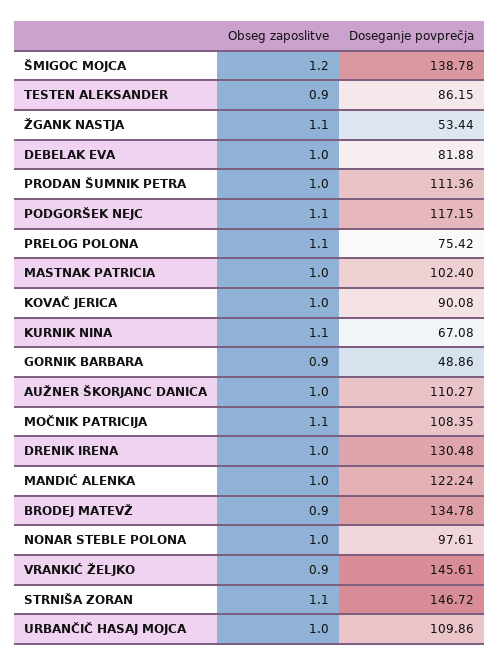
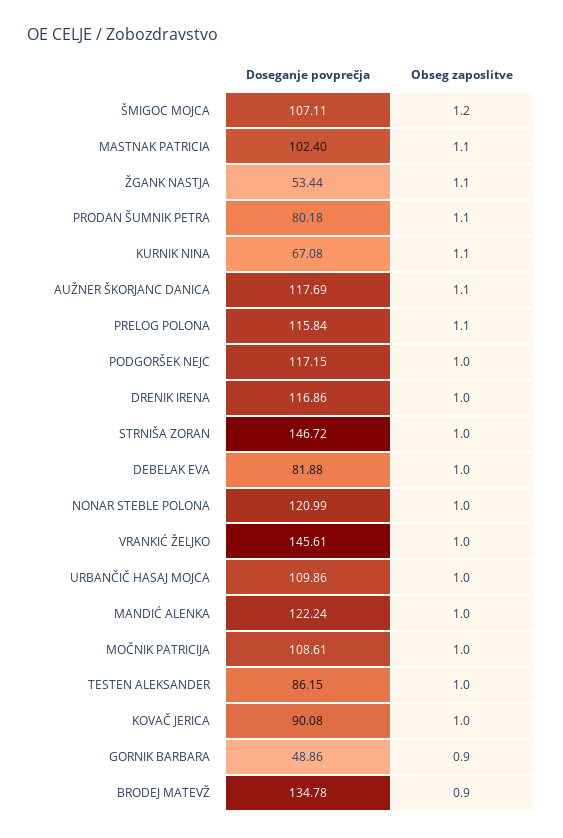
  {
    "Obseg zaposlitve": {
      "ŠMIGOC MOJCA": 1.2,
-     "TESTEN ALEKSANDER": 0.9,
+     "TESTEN ALEKSANDER": 1,
      "ŽGANK NASTJA": 1.1,
      "DEBELAK EVA": 1,
-     "PRODAN ŠUMNIK PETRA": 1,
+     "PRODAN ŠUMNIK PETRA": 1.1,
-     "PODGORŠEK NEJC": 1.1,
+     "PODGORŠEK NEJC": 1,
      "PRELOG POLONA": 1.1,
-     "MASTNAK PATRICIA": 1,
+     "MASTNAK PATRICIA": 1.1,
      "KOVAČ JERICA": 1,
      "KURNIK NINA": 1.1,
      "GORNIK BARBARA": 0.9,
-     "AUŽNER ŠKORJANC DANICA": 1,
+     "AUŽNER ŠKORJANC DANICA": 1.1,
-     "MOČNIK PATRICIJA": 1.1,
+     "MOČNIK PATRICIJA": 1,
      "DRENIK IRENA": 1,
      "MANDIĆ ALENKA": 1,
      "BRODEJ MATEVŽ": 0.9,
      "NONAR STEBLE POLONA": 1,
-     "VRANKIĆ ŽELJKO": 0.9,
+     "VRANKIĆ ŽELJKO": 1,
-     "STRNIŠA ZORAN": 1.1,
+     "STRNIŠA ZORAN": 1,
      "URBANČIČ HASAJ MOJCA": 1
    },
    "Doseganje povprečja": {
-     "ŠMIGOC MOJCA": 138.78,
+     "ŠMIGOC MOJCA": 107.11,
      "TESTEN ALEKSANDER": 86.15,
      "ŽGANK NASTJA": 53.44,
      "DEBELAK EVA": 81.88,
-     "PRODAN ŠUMNIK PETRA": 111.36,
+     "PRODAN ŠUMNIK PETRA": 80.18,
      "PODGORŠEK NEJC": 117.15,
-     "PRELOG POLONA": 75.42,
+     "PRELOG POLONA": 115.84,
      "MASTNAK PATRICIA": 102.4,
      "KOVAČ JERICA": 90.08,
      "KURNIK NINA": 67.08,
      "GORNIK BARBARA": 48.86,
-     "AUŽNER ŠKORJANC DANICA": 110.27,
+     "AUŽNER ŠKORJANC DANICA": 117.69,
-     "MOČNIK PATRICIJA": 108.35,
+     "MOČNIK PATRICIJA": 108.61,
-     "DRENIK IRENA": 130.48,
+     "DRENIK IRENA": 116.86,
      "MANDIĆ ALENKA": 122.24,
      "BRODEJ MATEVŽ": 134.78,
-     "NONAR STEBLE POLONA": 97.61,
+     "NONAR STEBLE POLONA": 120.99,
      "VRANKIĆ ŽELJKO": 145.61,
      "STRNIŠA ZORAN": 146.72,
      "URBANČIČ HASAJ MOJCA": 109.86
    }
  }

